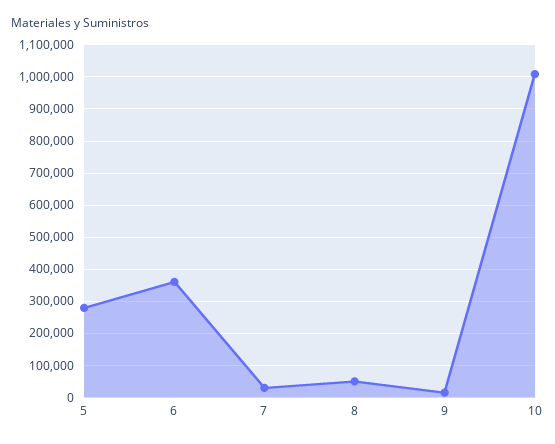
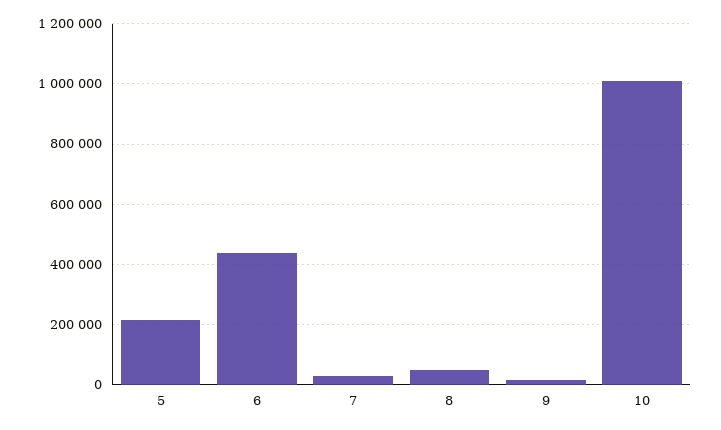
  {
-   "5": 280000,
+   "5": 220000,
-   "6": 360000,
+   "6": 440000,
    "7": 40000,
    "8": 60000,
    "9": 20000,
    "10": 1000000
  }

